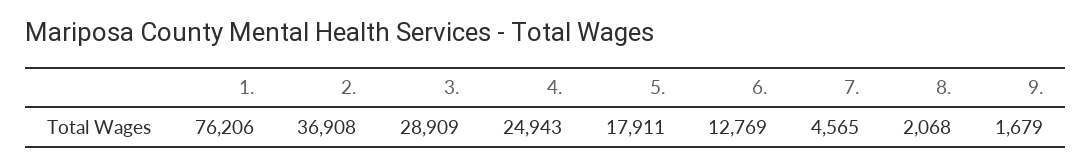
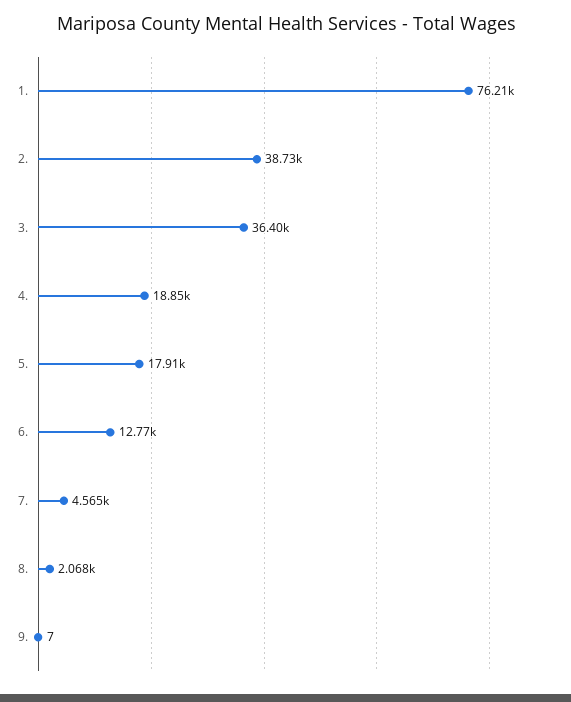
  {
    "1.": 76206,
-   "2.": 36908,
+   "2.": 38730,
-   "3.": 28909,
+   "3.": 36400,
-   "4.": 24943,
+   "4.": 18850,
    "5.": 17911,
    "6.": 12769,
    "7.": 4565,
    "8.": 2068,
-   "9.": 1679
+   "9.": 7
  }

